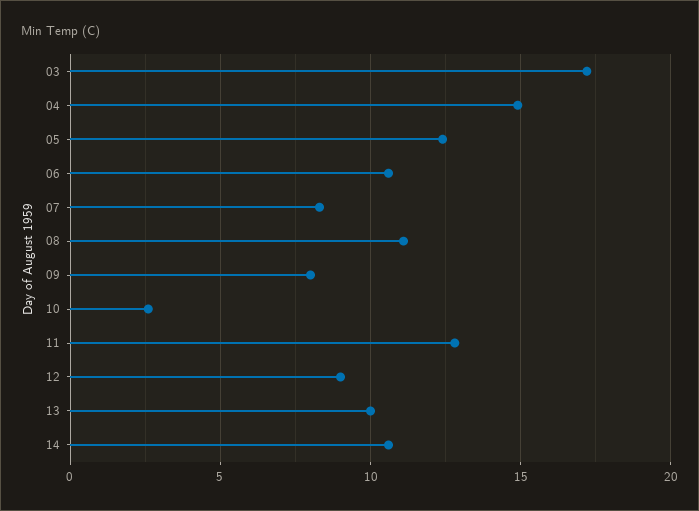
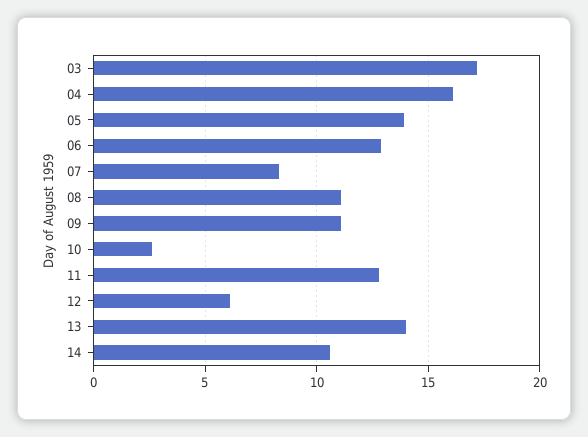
  {
    "03": 17,
-   "04": 15,
+   "04": 16,
-   "05": 12.5,
+   "05": 14,
-   "06": 10.5,
+   "06": 13,
    "07": 8.5,
    "08": 11,
-   "09": 8,
+   "09": 11,
    "10": 2.5,
    "11": 13,
-   "12": 9,
+   "12": 6,
-   "13": 10,
+   "13": 14,
    "14": 10.5
  }

